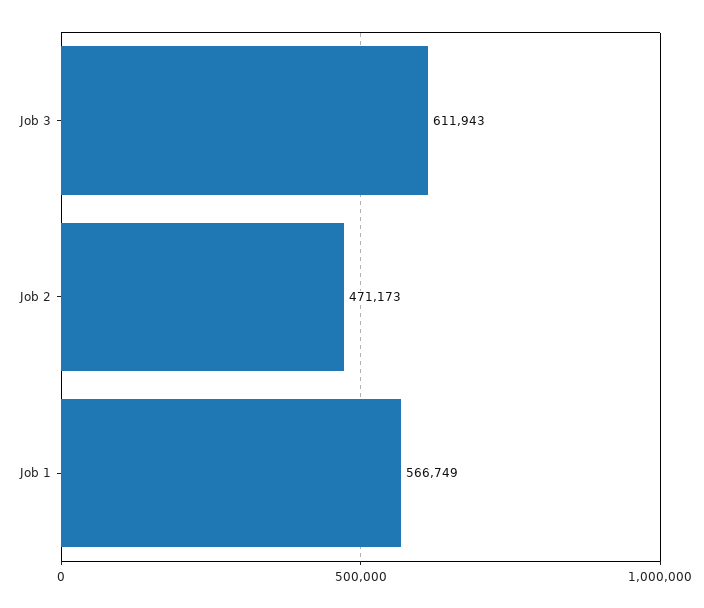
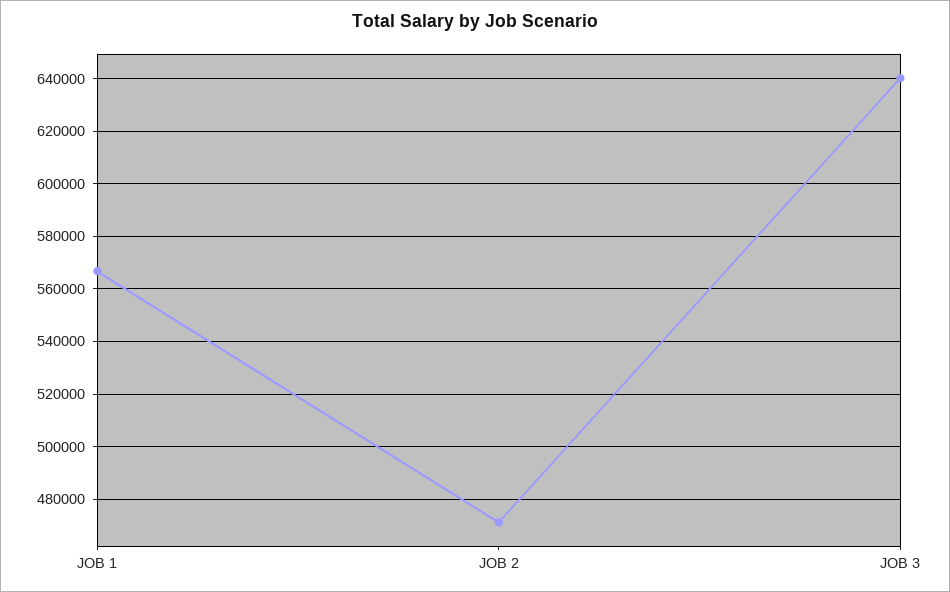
  {
-   "Job 3": 611943,
+   "Job 3": 640000,
    "Job 2": 471173,
    "Job 1": 566749
  }

